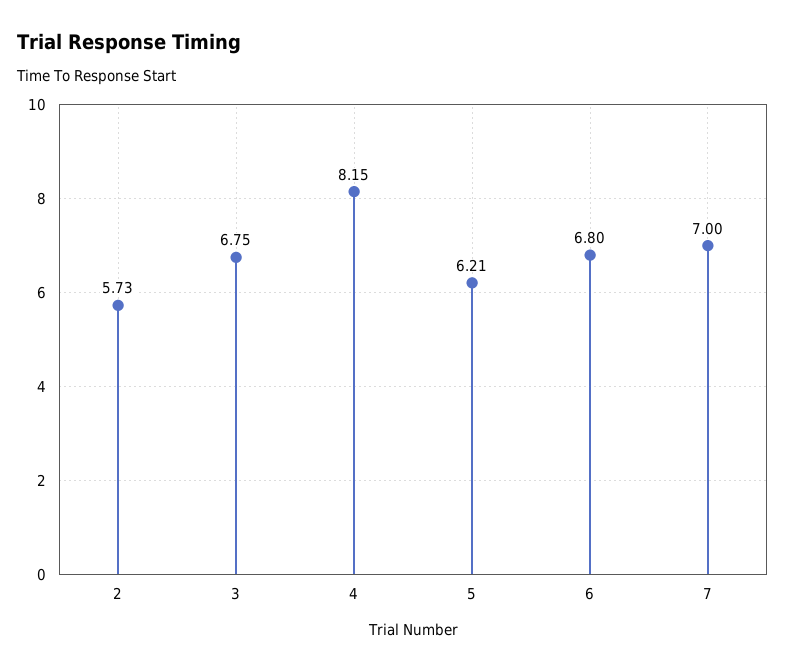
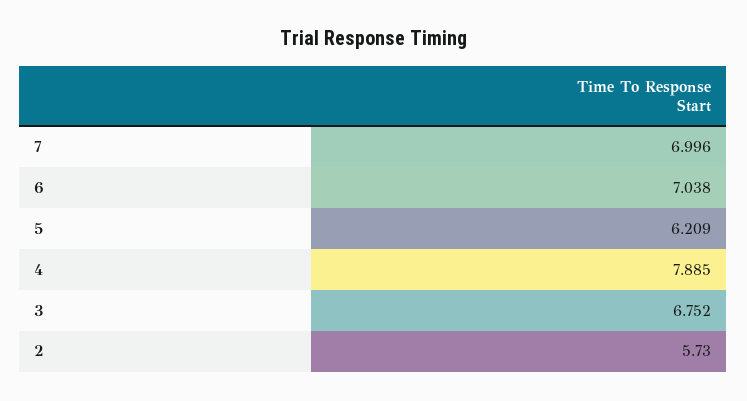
  {
    "2": 5.73,
    "3": 6.752,
-   "4": 8.15,
+   "4": 7.885,
    "5": 6.209,
-   "6": 6.8,
+   "6": 7.038,
    "7": 6.996
  }

